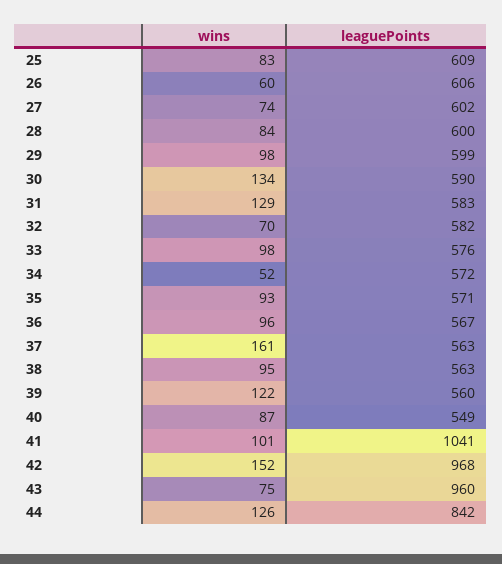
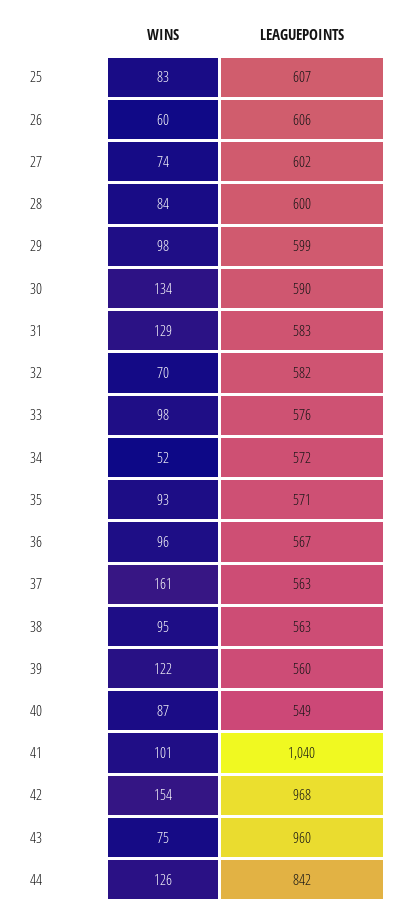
  {
    "wins": {
      "25": 83,
      "26": 60,
      "27": 74,
      "28": 84,
      "29": 98,
      "30": 134,
      "31": 129,
      "32": 70,
      "33": 98,
      "34": 52,
      "35": 93,
      "36": 96,
      "37": 161,
      "38": 95,
      "39": 122,
      "40": 87,
      "41": 101,
-     "42": 152,
+     "42": 154,
      "43": 75,
      "44": 126
    },
    "leaguePoints": {
-     "25": 609,
+     "25": 607,
      "26": 606,
      "27": 602,
      "28": 600,
      "29": 599,
      "30": 590,
      "31": 583,
      "32": 582,
      "33": 576,
      "34": 572,
      "35": 571,
      "36": 567,
      "37": 563,
      "38": 563,
      "39": 560,
      "40": 549,
-     "41": 1041,
+     "41": 1040,
      "42": 968,
      "43": 960,
      "44": 842
    }
  }

